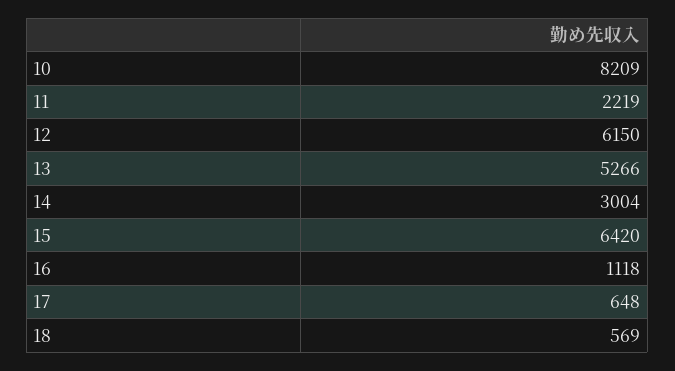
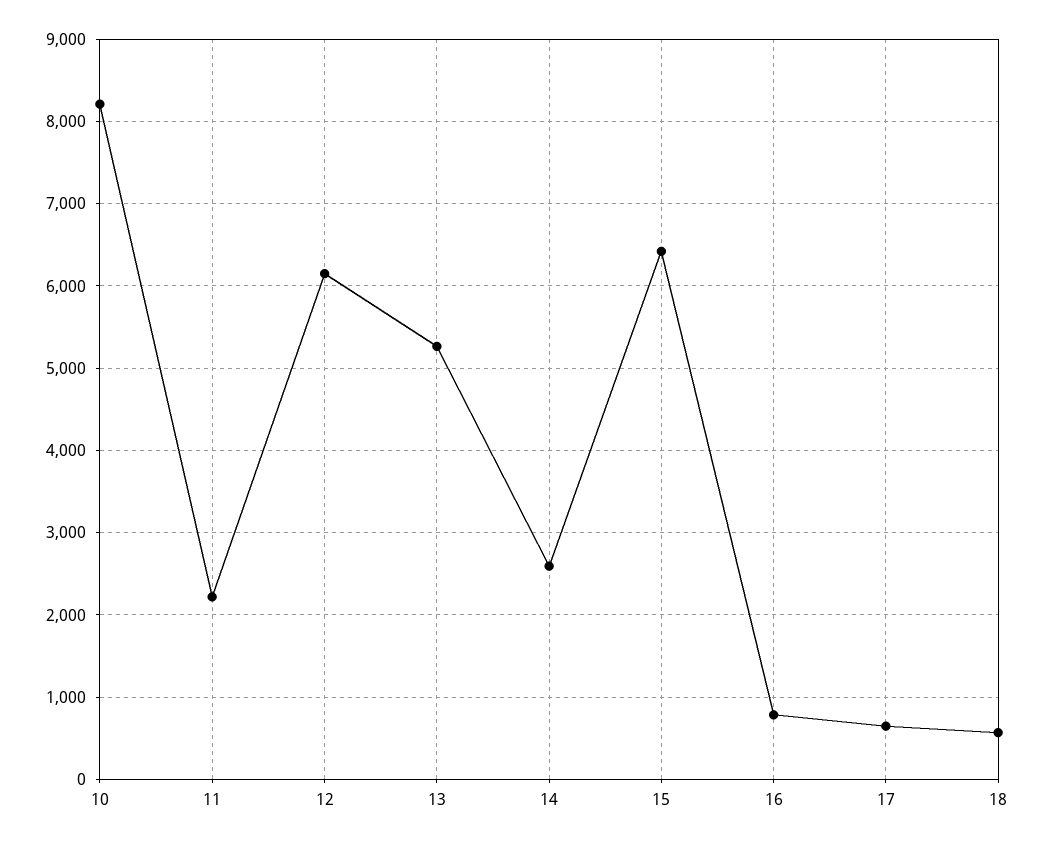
  {
    "10": 8209,
    "11": 2219,
    "12": 6150,
    "13": 5266,
-   "14": 3004,
+   "14": 2600,
    "15": 6420,
-   "16": 1118,
+   "16": 800,
    "17": 648,
    "18": 569
  }

